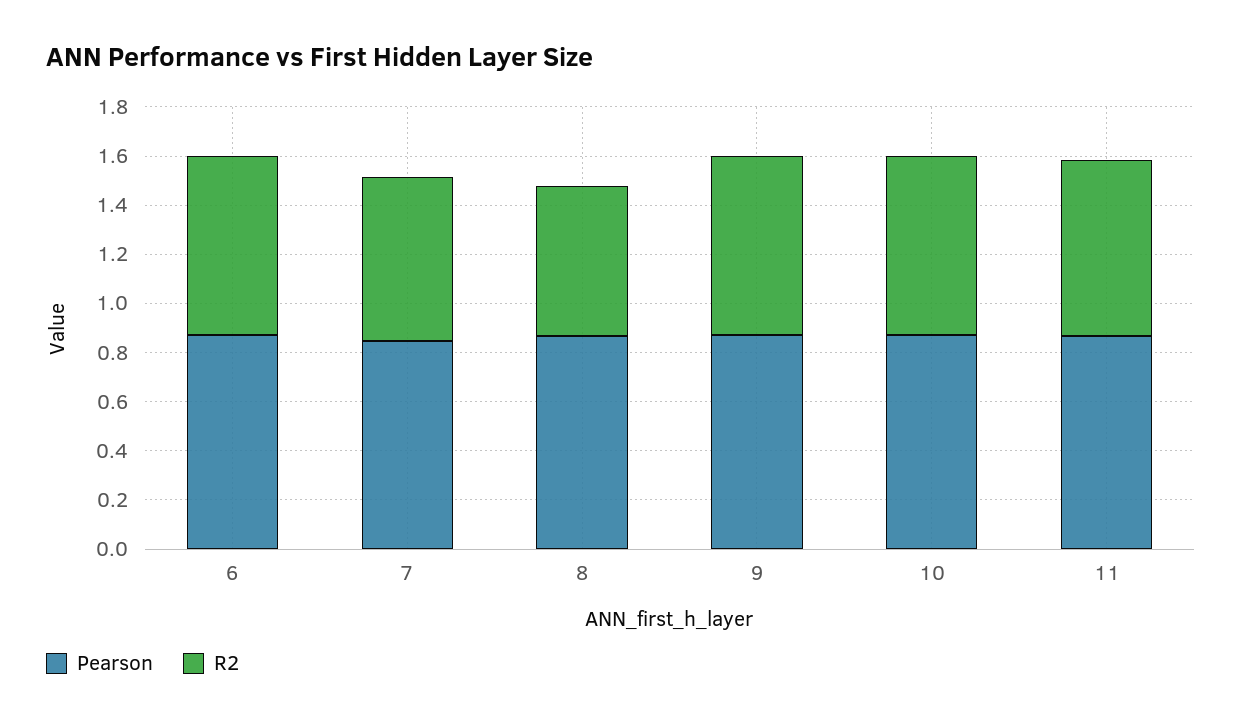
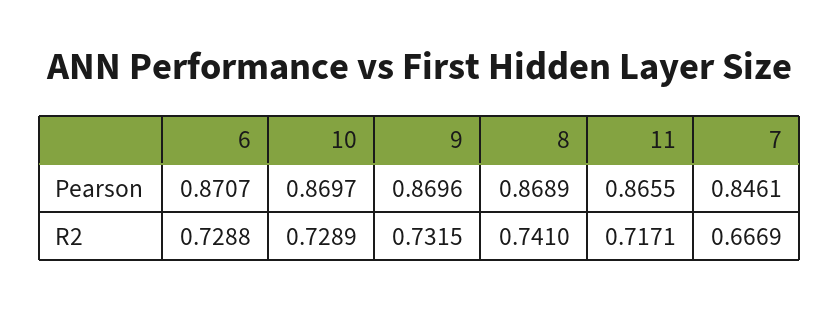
  {
    "Pearson": {
      "6": 0.8707,
      "7": 0.8461,
      "8": 0.8689,
      "9": 0.8696,
      "10": 0.8697,
      "11": 0.8655
    },
    "R2": {
      "6": 0.7288,
      "7": 0.6669,
-     "8": 0.6,
+     "8": 0.741,
      "9": 0.7315,
      "10": 0.7289,
      "11": 0.7171
    }
  }

